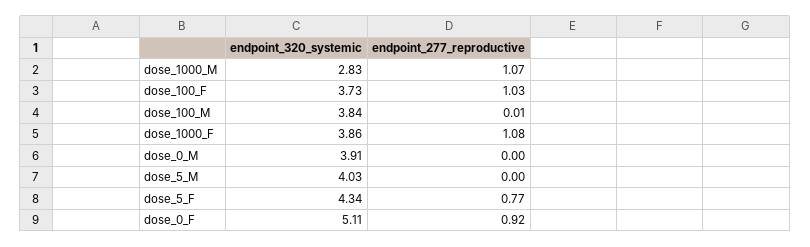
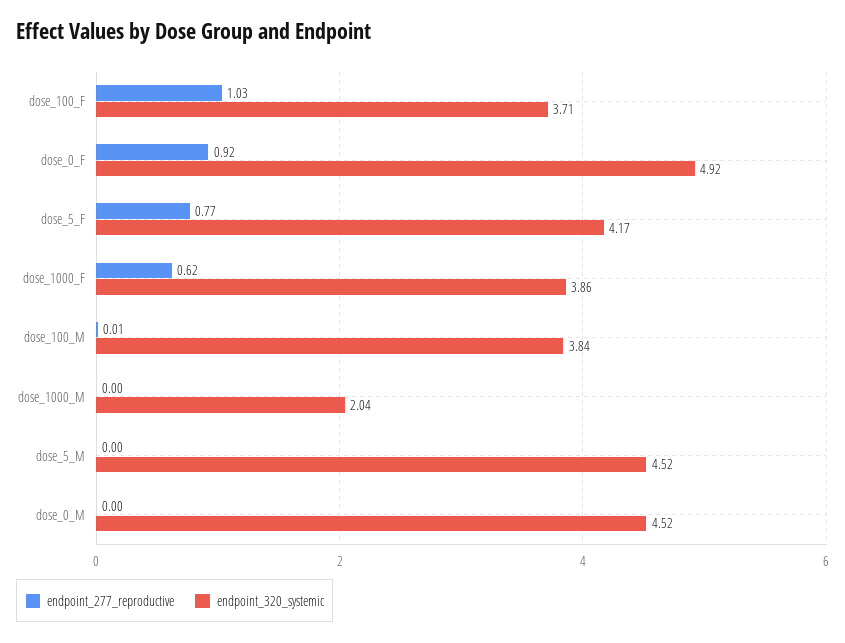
  {
    "endpoint_320_systemic": {
-     "dose_1000_M": 2.83,
+     "dose_1000_M": 2.04,
-     "dose_100_F": 3.73,
+     "dose_100_F": 3.71,
      "dose_100_M": 3.84,
      "dose_1000_F": 3.86,
-     "dose_0_M": 3.91,
+     "dose_0_M": 4.52,
-     "dose_5_M": 4.03,
+     "dose_5_M": 4.52,
-     "dose_5_F": 4.34,
+     "dose_5_F": 4.17,
-     "dose_0_F": 5.11
+     "dose_0_F": 4.92
    },
    "endpoint_277_reproductive": {
-     "dose_1000_M": 1.07,
+     "dose_1000_M": 0,
      "dose_100_F": 1.03,
      "dose_100_M": 0.01,
-     "dose_1000_F": 1.08,
+     "dose_1000_F": 0.62,
      "dose_0_M": 0,
      "dose_5_M": 0,
      "dose_5_F": 0.77,
      "dose_0_F": 0.92
    }
  }

